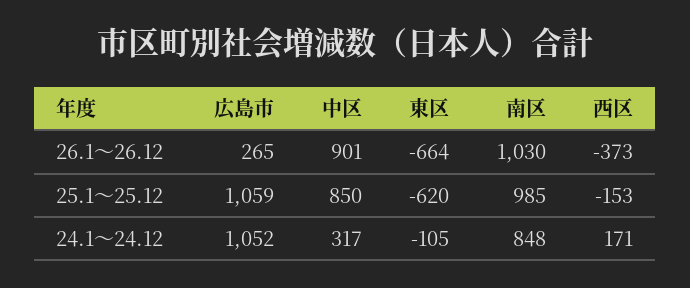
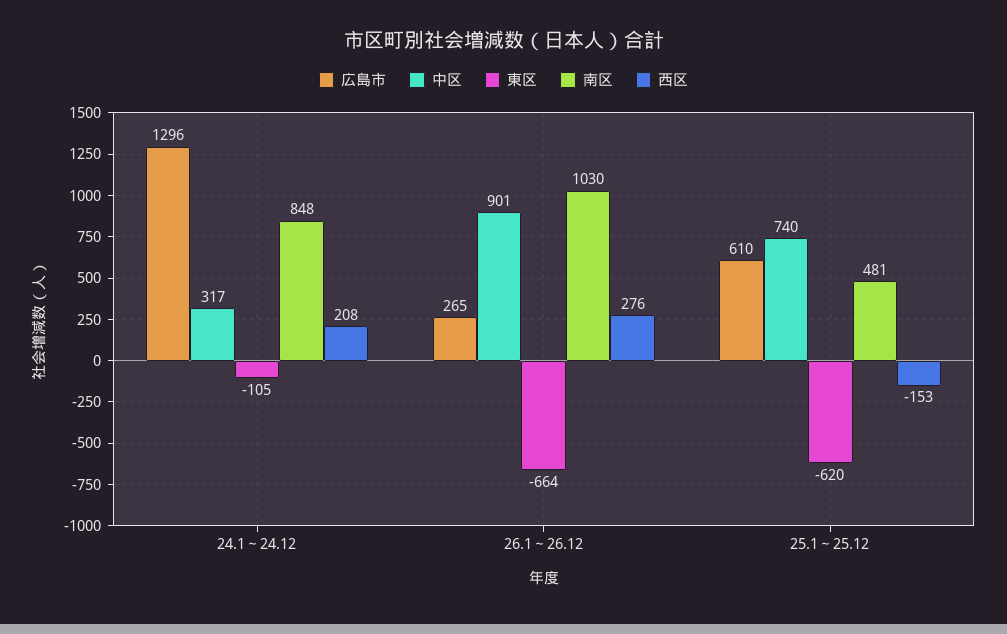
  {
    "広島市": {
      "26.1～26.12": 265,
-     "25.1～25.12": 1059,
+     "25.1～25.12": 610,
-     "24.1～24.12": 1052
+     "24.1～24.12": 1296
    },
    "中区": {
      "26.1～26.12": 901,
-     "25.1～25.12": 850,
+     "25.1～25.12": 740,
      "24.1～24.12": 317
    },
    "東区": {
      "26.1～26.12": -664,
      "25.1～25.12": -620,
      "24.1～24.12": -105
    },
    "南区": {
      "26.1～26.12": 1030,
-     "25.1～25.12": 985,
+     "25.1～25.12": 481,
      "24.1～24.12": 848
    },
    "西区": {
-     "26.1～26.12": -373,
+     "26.1～26.12": 276,
      "25.1～25.12": -153,
-     "24.1～24.12": 171
+     "24.1～24.12": 208
    }
  }

